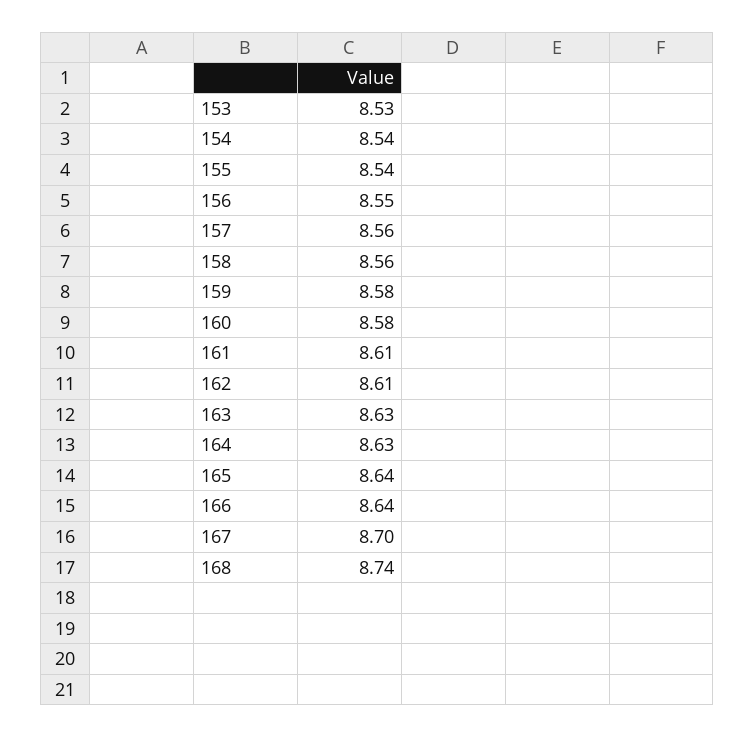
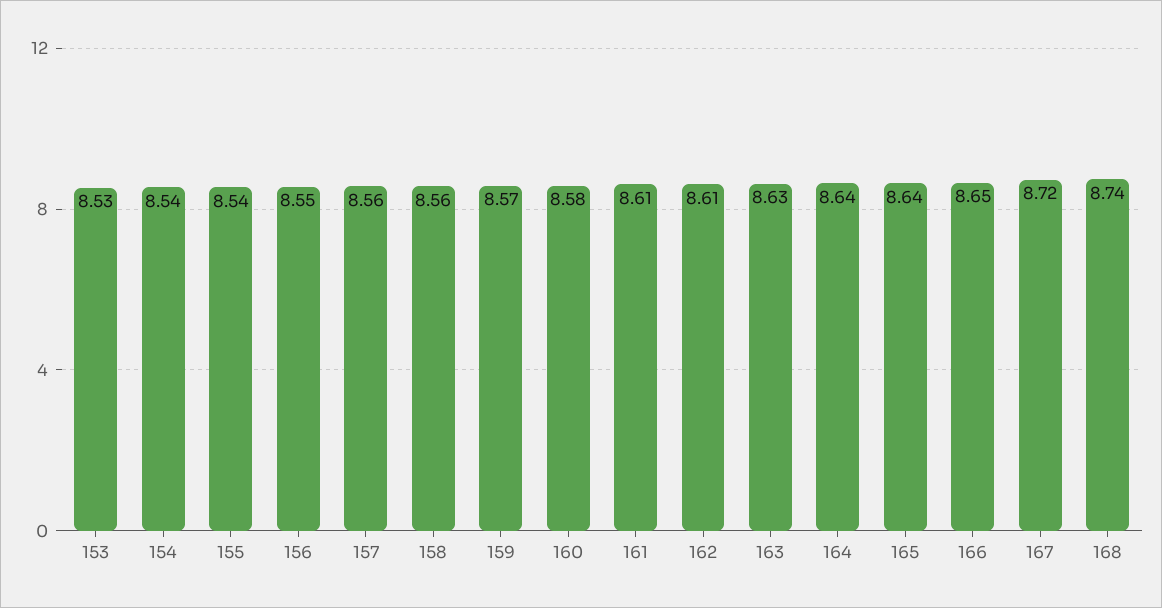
  {
    "153": 8.53,
    "154": 8.54,
    "155": 8.54,
    "156": 8.55,
    "157": 8.56,
    "158": 8.56,
-   "159": 8.58,
+   "159": 8.57,
    "160": 8.58,
    "161": 8.61,
    "162": 8.61,
    "163": 8.63,
-   "164": 8.63,
+   "164": 8.64,
    "165": 8.64,
-   "166": 8.64,
+   "166": 8.65,
-   "167": 8.7,
+   "167": 8.72,
    "168": 8.74
  }

